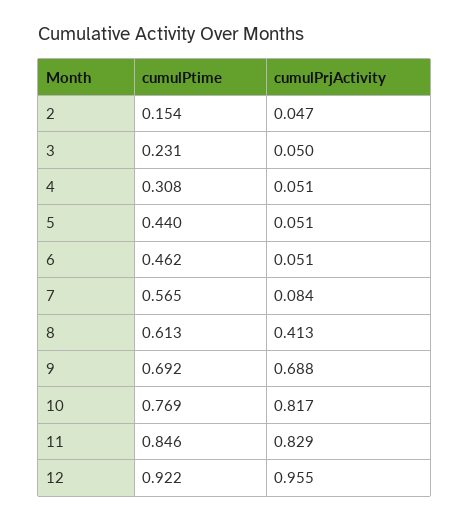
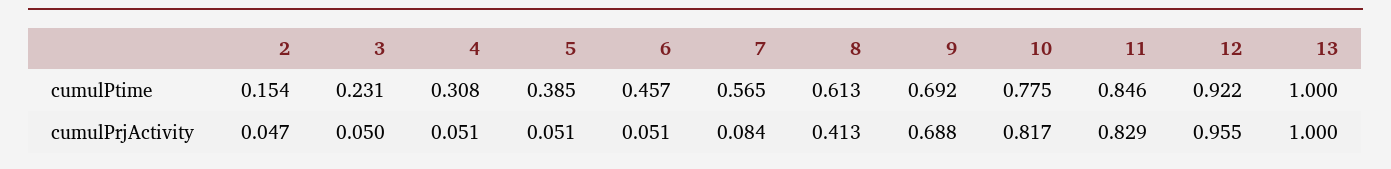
  {
    "cumulPtime": {
      "2": 0.154,
      "3": 0.231,
      "4": 0.308,
-     "5": 0.44,
+     "5": 0.385,
-     "6": 0.462,
+     "6": 0.457,
      "7": 0.565,
      "8": 0.613,
      "9": 0.692,
-     "10": 0.769,
+     "10": 0.775,
      "11": 0.846,
-     "12": 0.922
+     "12": 0.922,
+     "13": 1
    },
    "cumulPrjActivity": {
      "2": 0.047,
      "3": 0.05,
      "4": 0.051,
      "5": 0.051,
      "6": 0.051,
      "7": 0.084,
      "8": 0.413,
      "9": 0.688,
      "10": 0.817,
      "11": 0.829,
-     "12": 0.955
+     "12": 0.955,
+     "13": 1
    }
  }

